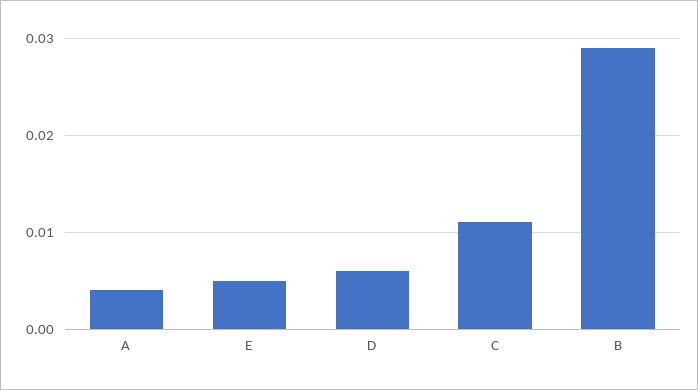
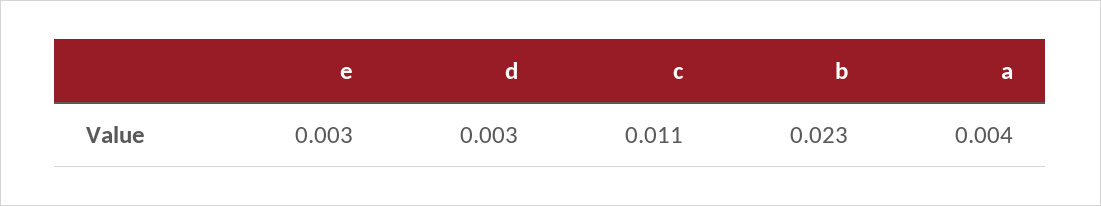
  {
    "A": 0.004,
-   "E": 0.005,
+   "E": 0.003,
-   "D": 0.006,
+   "D": 0.003,
    "C": 0.011,
-   "B": 0.029
+   "B": 0.023
  }

